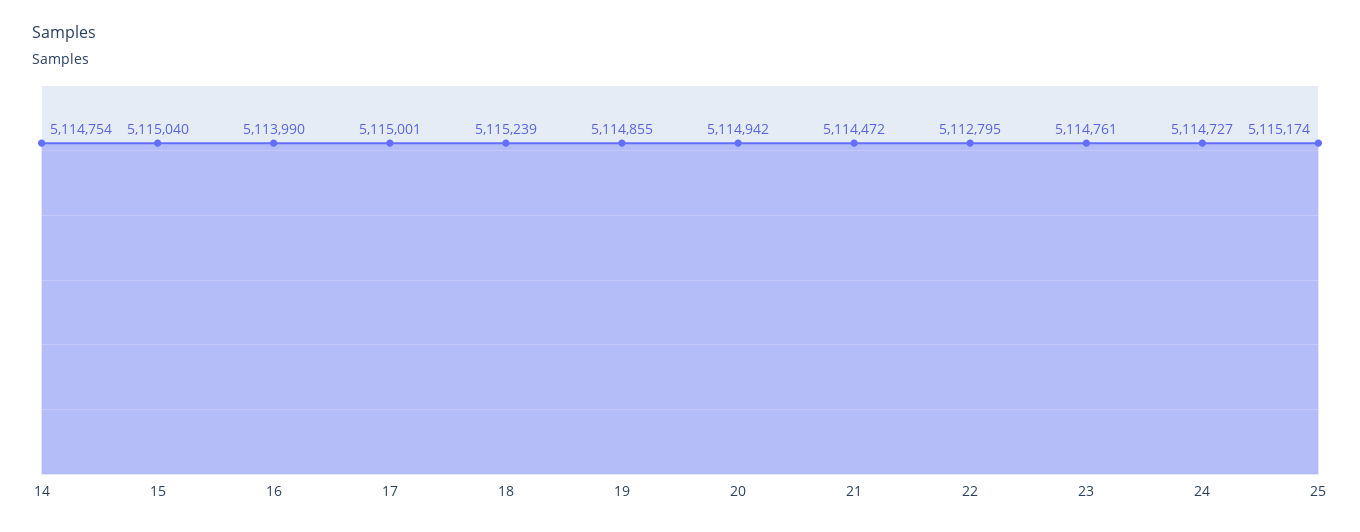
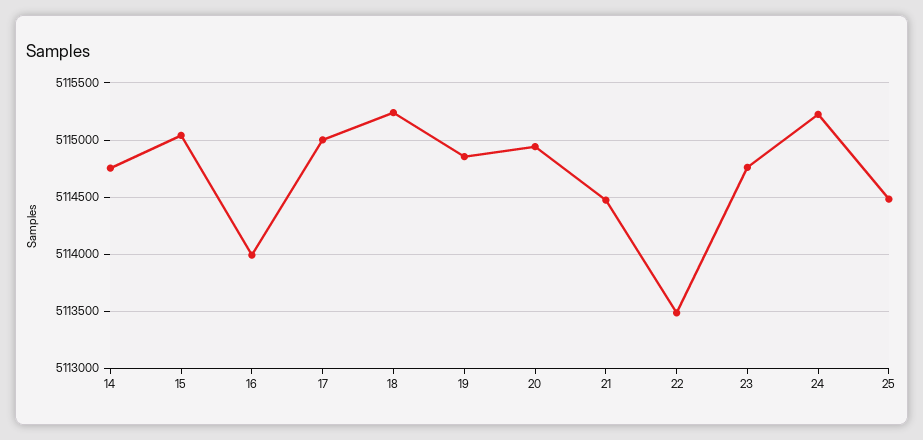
  {
    "14": 5114754,
    "15": 5115040,
    "16": 5113990,
    "17": 5115001,
    "18": 5115239,
    "19": 5114855,
    "20": 5114942,
    "21": 5114472,
-   "22": 5112795,
+   "22": 5113500,
    "23": 5114761,
-   "24": 5114727,
+   "24": 5115200,
-   "25": 5115174
+   "25": 5114500
  }

